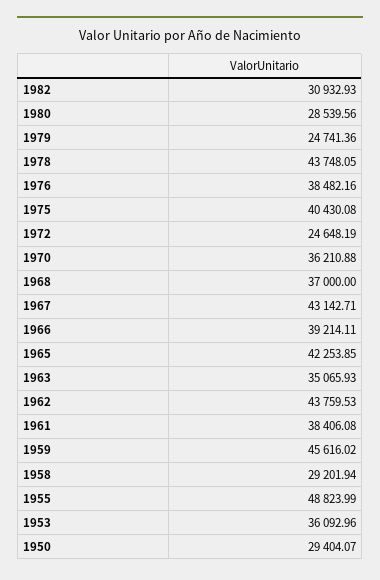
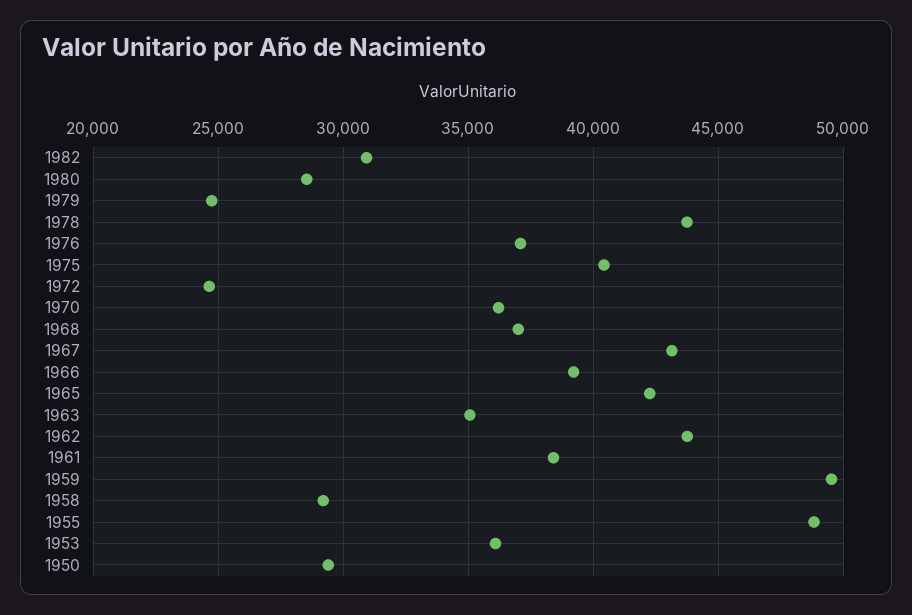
  {
    "1982": 30932.93,
    "1980": 28539.56,
    "1979": 24741.36,
    "1978": 43748.05,
-   "1976": 38482.16,
+   "1976": 37000,
    "1975": 40430.08,
    "1972": 24648.19,
    "1970": 36210.88,
    "1968": 37000,
    "1967": 43142.71,
    "1966": 39214.11,
    "1965": 42253.85,
    "1963": 35065.93,
    "1962": 43759.53,
    "1961": 38406.08,
-   "1959": 45616.02,
+   "1959": 49500,
    "1958": 29201.94,
    "1955": 48823.99,
    "1953": 36092.96,
    "1950": 29404.07
  }

